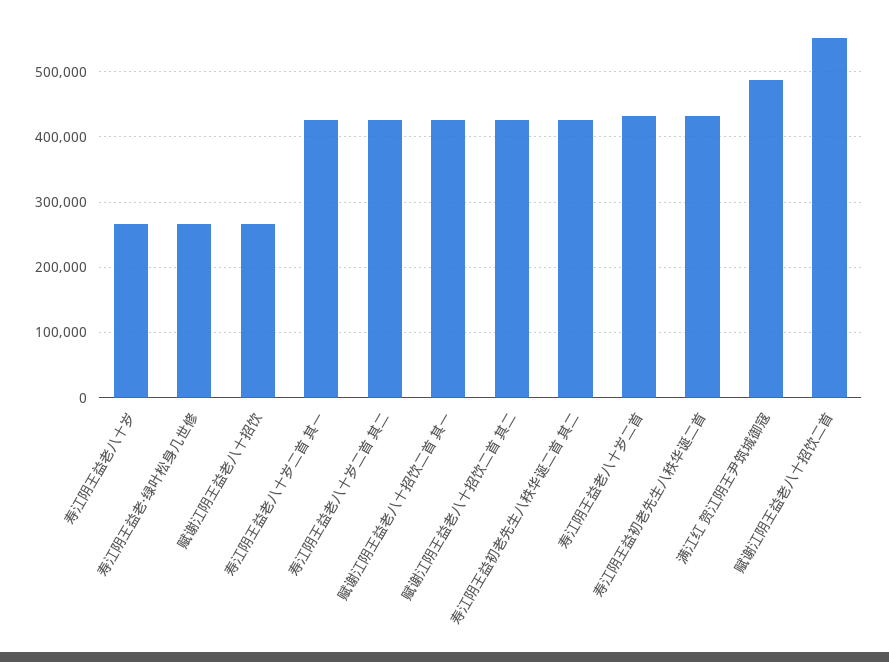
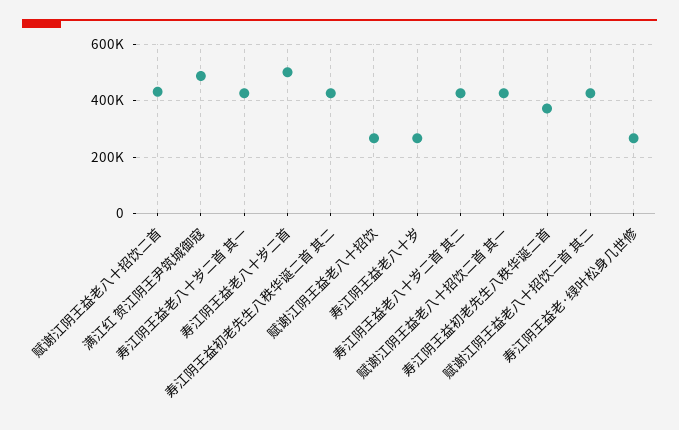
  {
    "寿江阴王益老八十岁": 270000,
    "寿江阴王益老·绿叶松身几世修": 270000,
    "赋谢江阴王益老八十招饮": 270000,
    "寿江阴王益老八十岁二首 其一": 430000,
    "寿江阴王益老八十岁二首 其二": 430000,
    "赋谢江阴王益老八十招饮二首 其一": 430000,
    "赋谢江阴王益老八十招饮二首 其二": 430000,
    "寿江阴王益初老先生八秩华诞二首 其二": 430000,
-   "寿江阴王益老八十岁二首": 430000,
+   "寿江阴王益老八十岁二首": 500000,
-   "寿江阴王益初老先生八秩华诞二首": 430000,
+   "寿江阴王益初老先生八秩华诞二首": 375000,
    "满江红 贺江阴王尹筑城御寇": 490000,
-   "赋谢江阴王益老八十招饮二首": 550000
+   "赋谢江阴王益老八十招饮二首": 425000
  }

